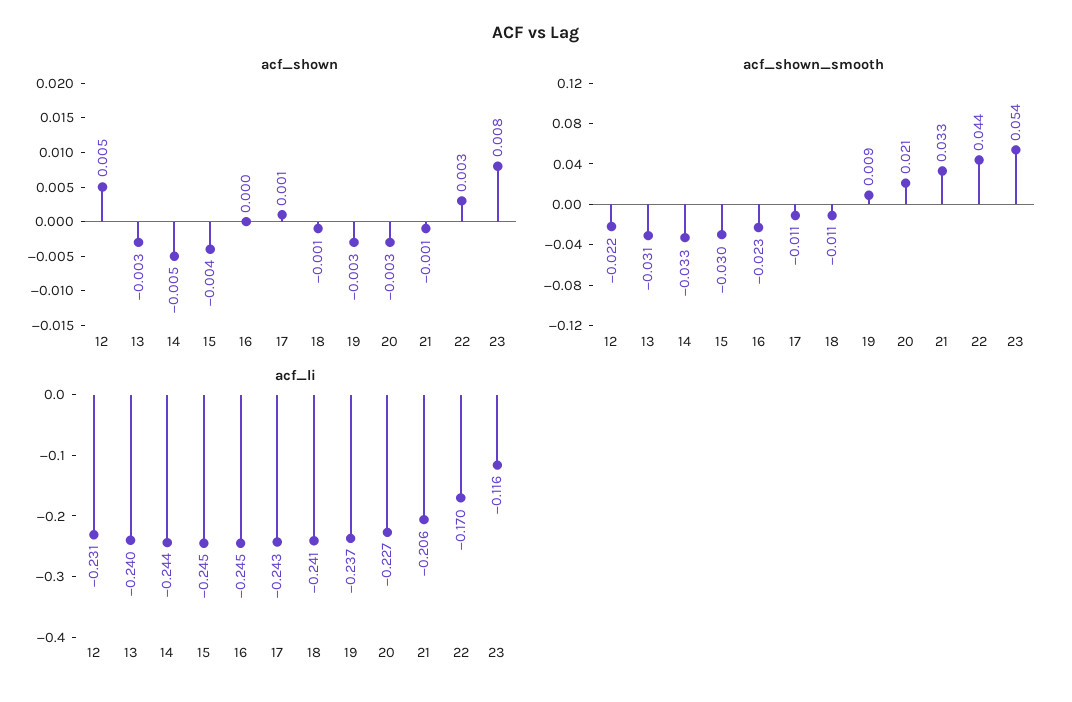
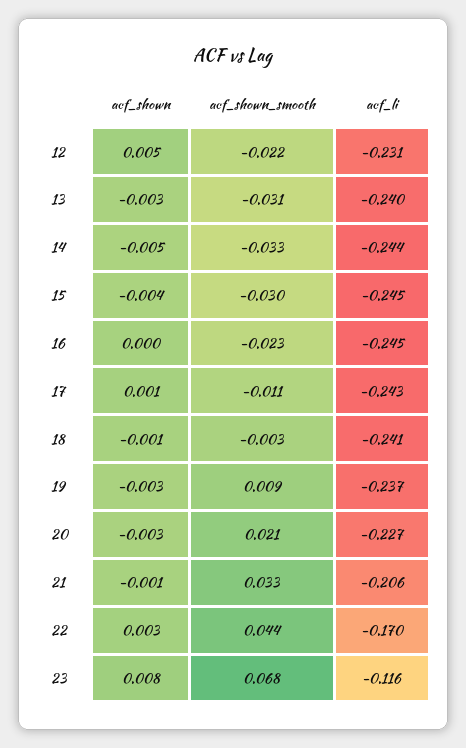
  {
    "acf_shown": {
      "12": 0.005,
      "13": -0.003,
      "14": -0.005,
      "15": -0.004,
      "16": 0,
      "17": 0.001,
      "18": -0.001,
      "19": -0.003,
      "20": -0.003,
      "21": -0.001,
      "22": 0.003,
      "23": 0.008
    },
    "acf_shown_smooth": {
      "12": -0.022,
      "13": -0.031,
      "14": -0.033,
      "15": -0.03,
      "16": -0.023,
      "17": -0.011,
-     "18": -0.011,
+     "18": -0.003,
      "19": 0.009,
      "20": 0.021,
      "21": 0.033,
      "22": 0.044,
-     "23": 0.054
+     "23": 0.068
    },
    "acf_li": {
      "12": -0.231,
      "13": -0.24,
      "14": -0.244,
      "15": -0.245,
      "16": -0.245,
      "17": -0.243,
      "18": -0.241,
      "19": -0.237,
      "20": -0.227,
      "21": -0.206,
      "22": -0.17,
      "23": -0.116
    }
  }

